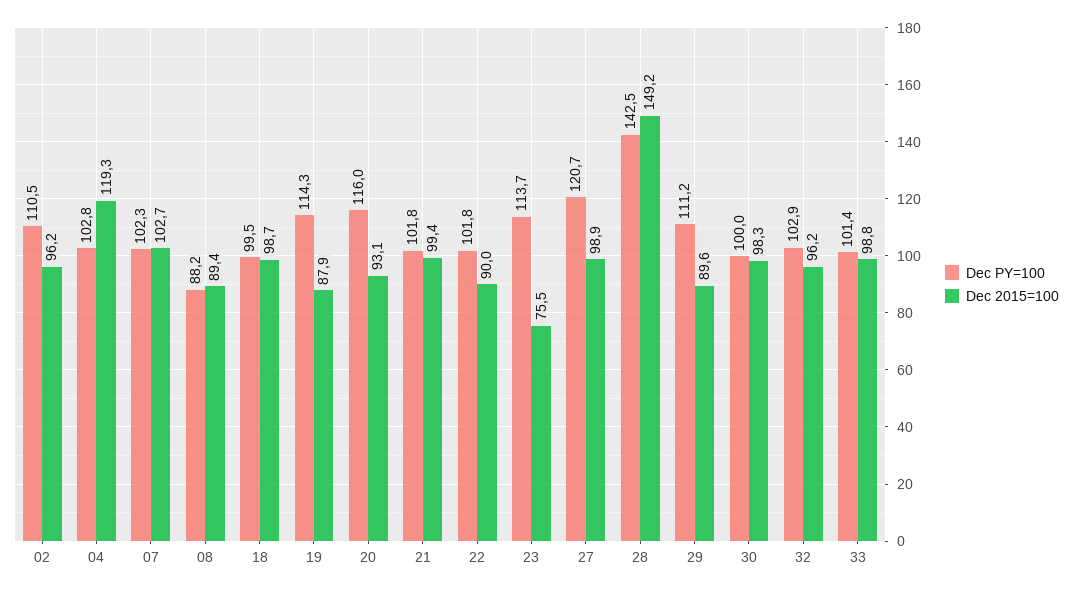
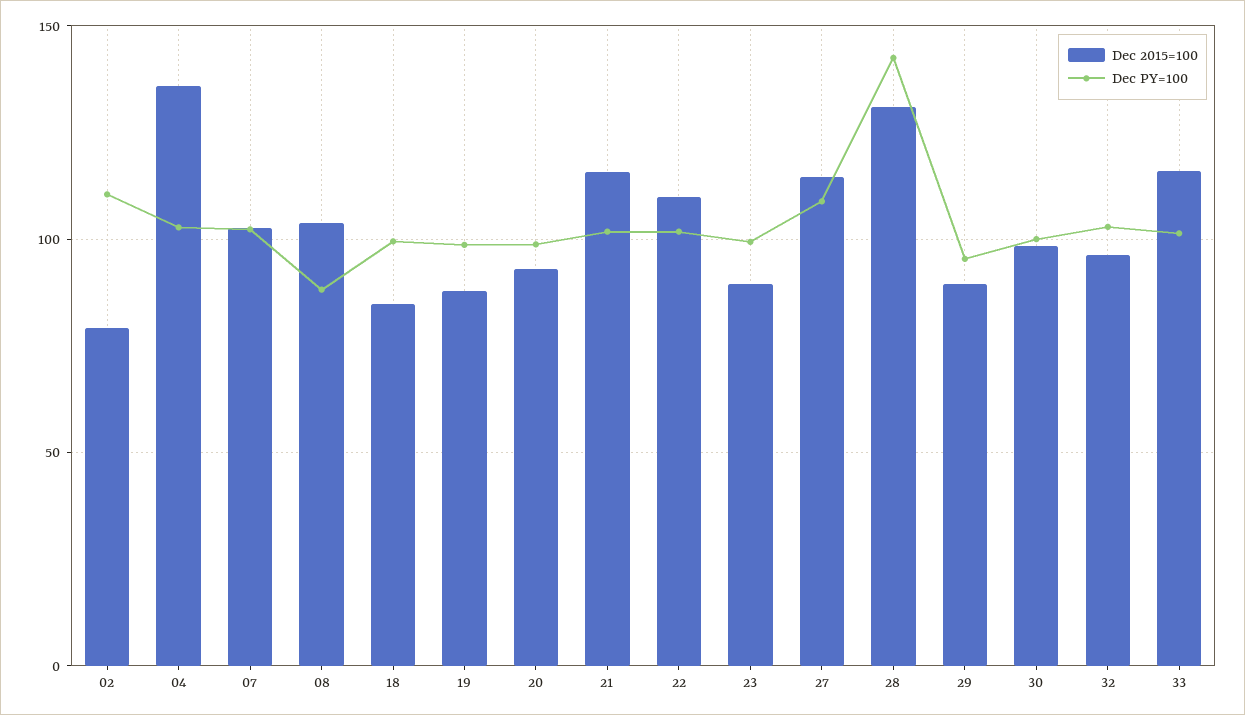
  {
    "Dec PY=100": {
      "02": 110.5,
      "04": 102.8,
      "07": 102.3,
      "08": 88.2,
      "18": 99.5,
-     "19": 114.3,
+     "19": 100,
-     "20": 116,
+     "20": 100,
      "21": 101.8,
      "22": 101.8,
-     "23": 113.7,
+     "23": 100,
-     "27": 120.7,
+     "27": 110,
      "28": 142.5,
-     "29": 111.2,
+     "29": 95,
      "30": 100,
      "32": 102.9,
      "33": 101.4
    },
    "Dec 2015=100": {
-     "02": 96.2,
+     "02": 80,
-     "04": 119.3,
+     "04": 135,
      "07": 102.7,
-     "08": 89.4,
+     "08": 105,
-     "18": 98.7,
+     "18": 85,
      "19": 87.9,
      "20": 93.1,
-     "21": 99.4,
+     "21": 115,
-     "22": 90,
+     "22": 110,
-     "23": 75.5,
+     "23": 90,
-     "27": 98.9,
+     "27": 115,
-     "28": 149.2,
+     "28": 130,
      "29": 89.6,
      "30": 98.3,
      "32": 96.2,
-     "33": 98.8
+     "33": 115
    }
  }

